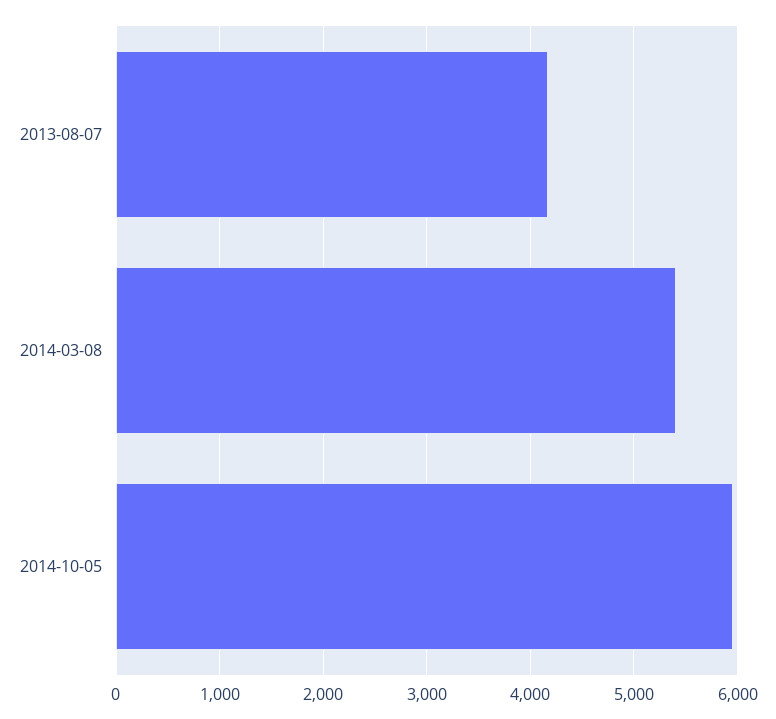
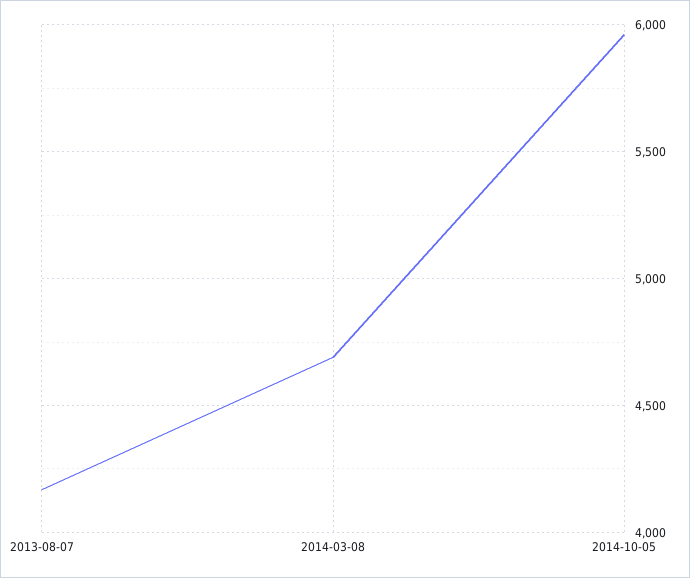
  {
    "2013-08-07": 4150,
-   "2014-03-08": 5400,
+   "2014-03-08": 4700,
    "2014-10-05": 5950
  }

